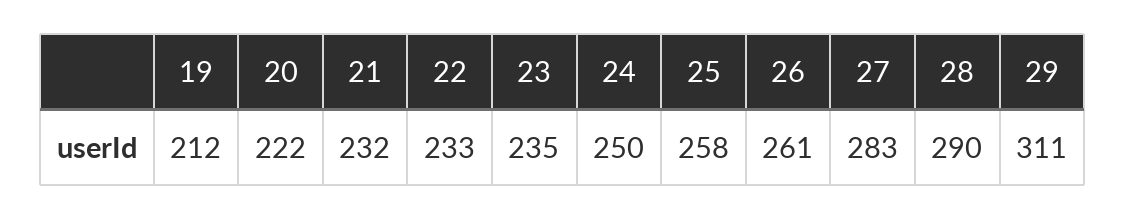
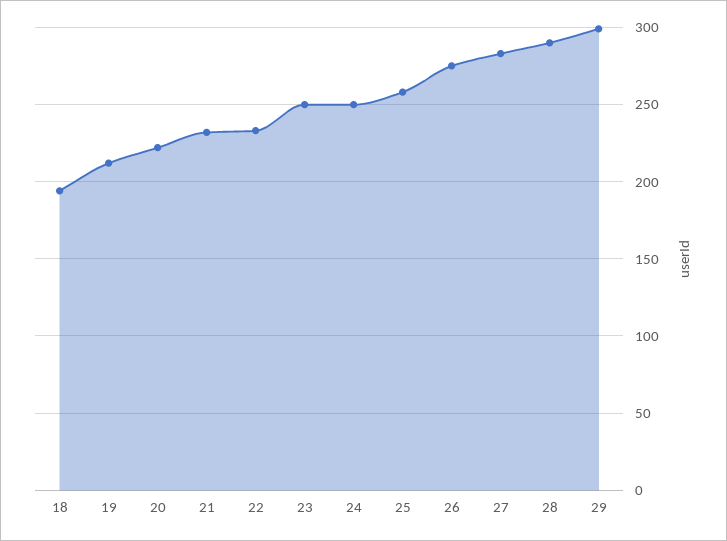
  {
    "19": 212,
    "20": 222,
    "21": 232,
    "22": 233,
-   "23": 235,
+   "23": 250,
    "24": 250,
    "25": 258,
-   "26": 261,
+   "26": 275,
    "27": 283,
    "28": 290,
-   "29": 311
+   "29": 300,
+   "18": 195
  }

